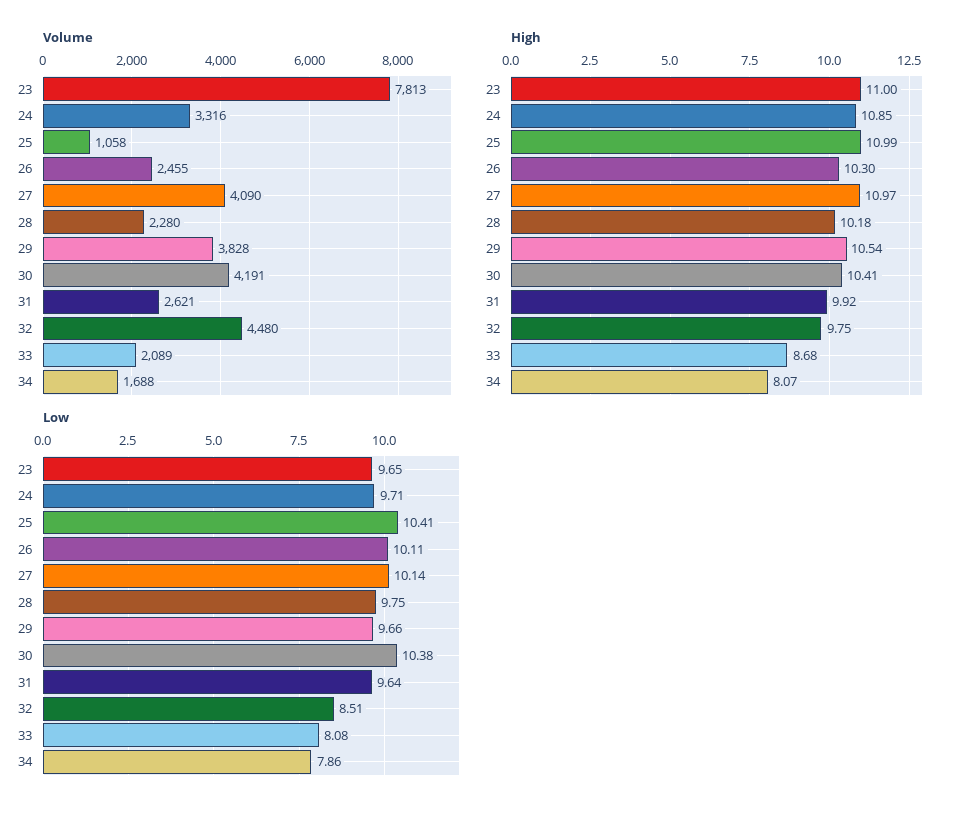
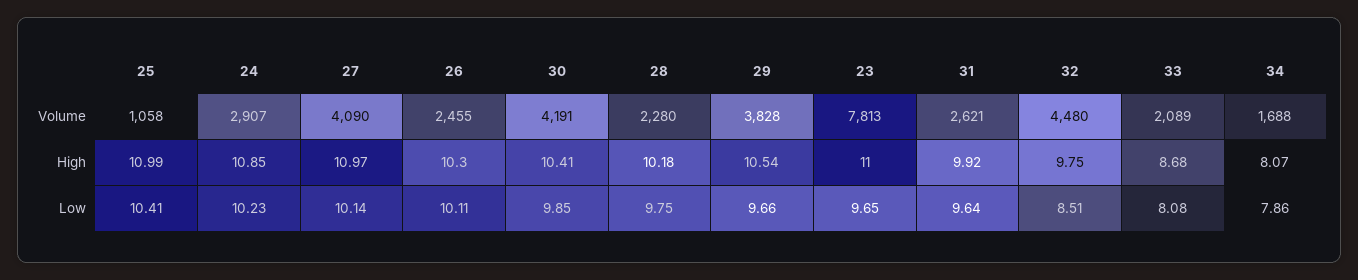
  {
    "Volume": {
      "23": 7813,
-     "24": 3316,
+     "24": 2907,
      "25": 1058,
      "26": 2455,
      "27": 4090,
      "28": 2280,
      "29": 3828,
      "30": 4191,
      "31": 2621,
      "32": 4480,
      "33": 2089,
      "34": 1688
    },
    "High": {
      "23": 11,
      "24": 10.85,
      "25": 10.99,
      "26": 10.3,
      "27": 10.97,
      "28": 10.18,
      "29": 10.54,
      "30": 10.41,
      "31": 9.92,
      "32": 9.75,
      "33": 8.68,
      "34": 8.07
    },
    "Low": {
      "23": 9.65,
-     "24": 9.71,
+     "24": 10.23,
      "25": 10.41,
      "26": 10.11,
      "27": 10.14,
      "28": 9.75,
      "29": 9.66,
-     "30": 10.38,
+     "30": 9.85,
      "31": 9.64,
      "32": 8.51,
      "33": 8.08,
      "34": 7.86
    }
  }

